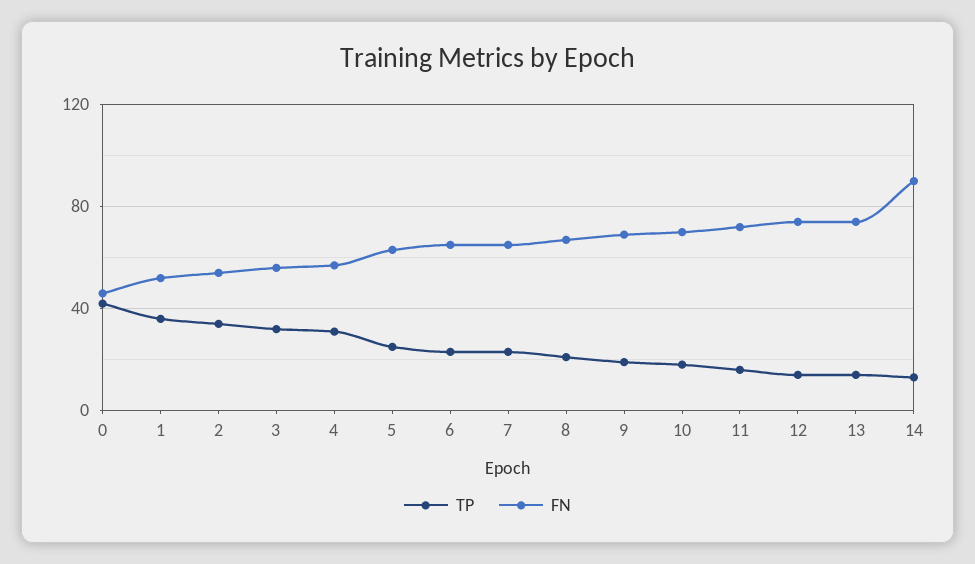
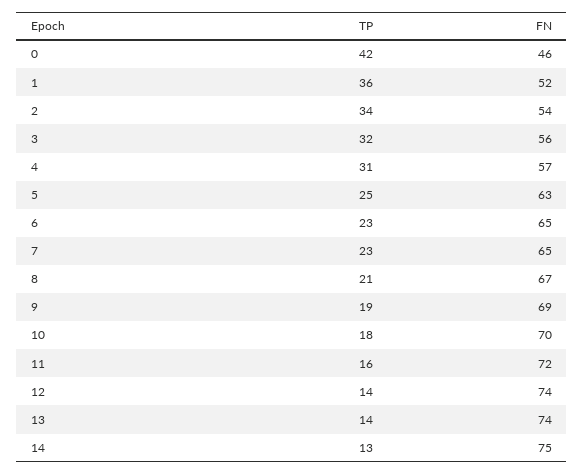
  {
    "TP": {
      "0": 42,
      "1": 36,
      "2": 34,
      "3": 32,
      "4": 31,
      "5": 25,
      "6": 23,
      "7": 23,
      "8": 21,
      "9": 19,
      "10": 18,
      "11": 16,
      "12": 14,
      "13": 14,
      "14": 13
    },
    "FN": {
      "0": 46,
      "1": 52,
      "2": 54,
      "3": 56,
      "4": 57,
      "5": 63,
      "6": 65,
      "7": 65,
      "8": 67,
      "9": 69,
      "10": 70,
      "11": 72,
      "12": 74,
      "13": 74,
-     "14": 90
+     "14": 75
    }
  }

